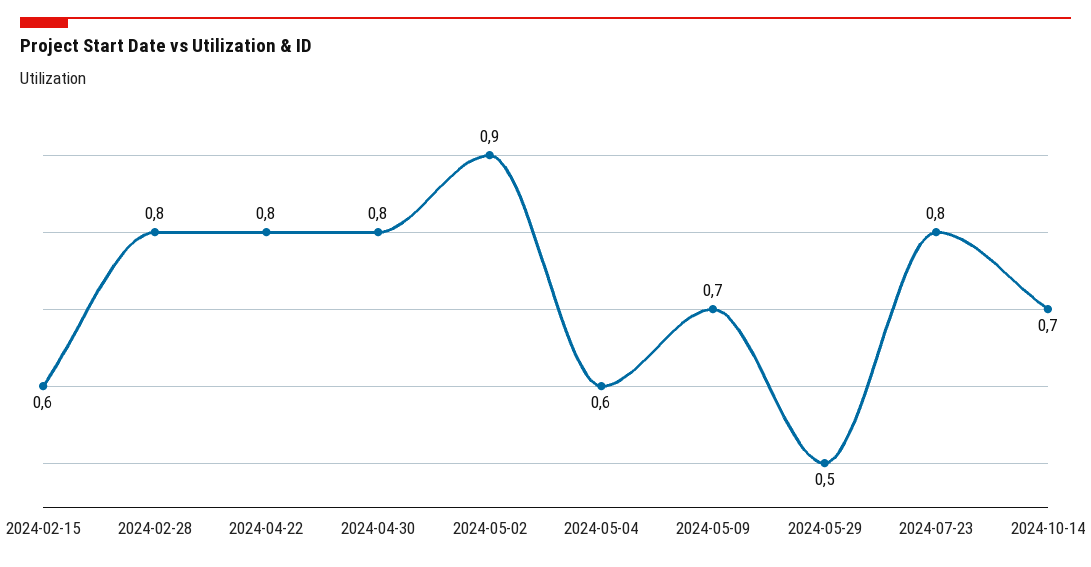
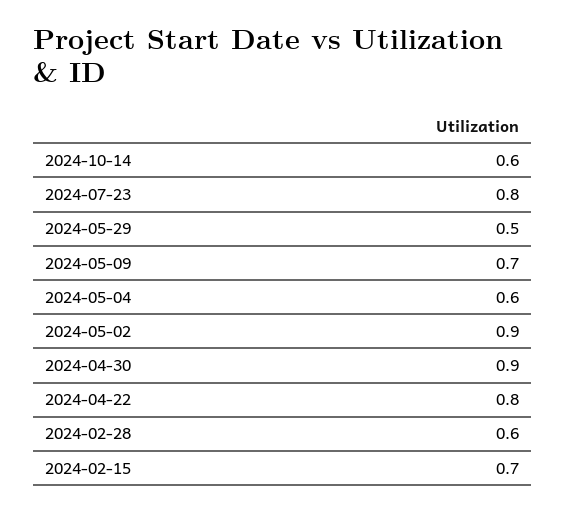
  {
-   "2024-02-15": 0.6,
+   "2024-02-15": 0.7,
-   "2024-02-28": 0.8,
+   "2024-02-28": 0.6,
    "2024-04-22": 0.8,
-   "2024-04-30": 0.8,
+   "2024-04-30": 0.9,
    "2024-05-02": 0.9,
    "2024-05-04": 0.6,
    "2024-05-09": 0.7,
    "2024-05-29": 0.5,
    "2024-07-23": 0.8,
-   "2024-10-14": 0.7
+   "2024-10-14": 0.6
  }

